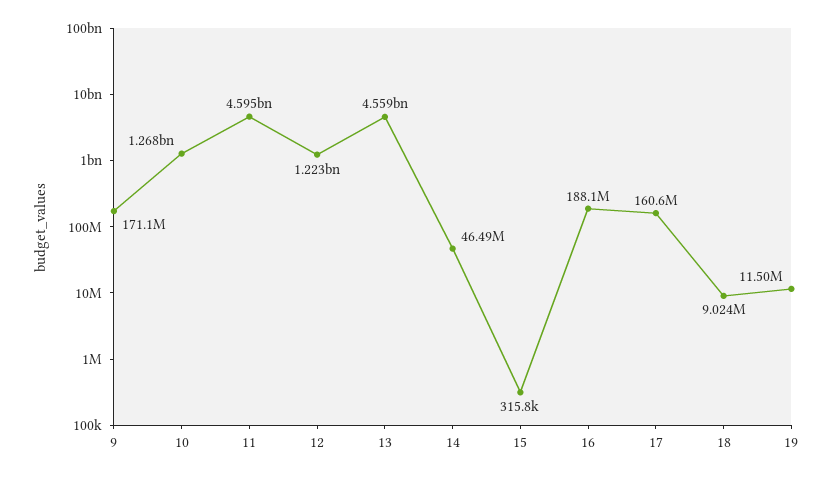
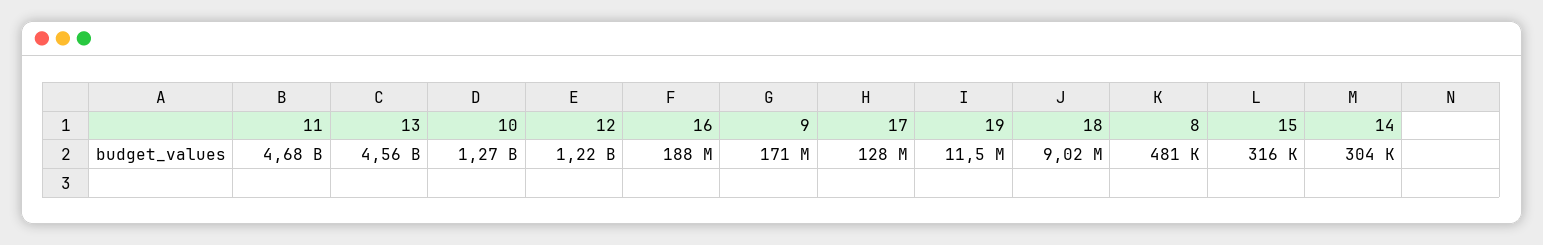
  {
    "9": 171100000,
    "10": 1268000000,
-   "11": 4595000000,
+   "11": 4680000000,
    "12": 1223000000,
    "13": 4559000000,
-   "14": 46490000,
+   "14": 304000,
    "15": 315800,
    "16": 188100000,
-   "17": 160600000,
+   "17": 128000000,
    "18": 9024000,
-   "19": 11500000
+   "19": 11500000,
+   "8": 481000
  }

